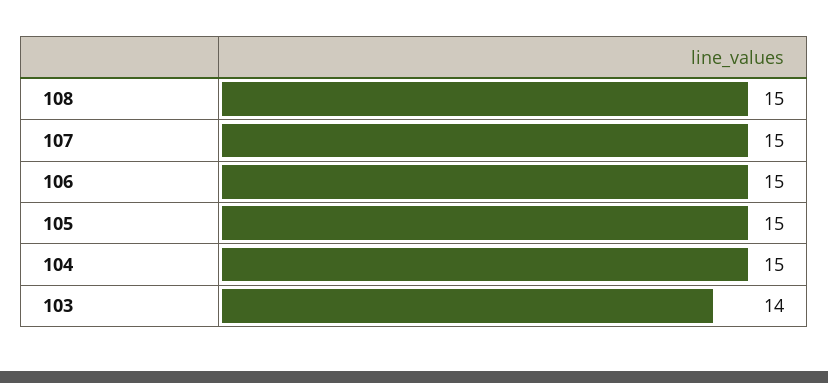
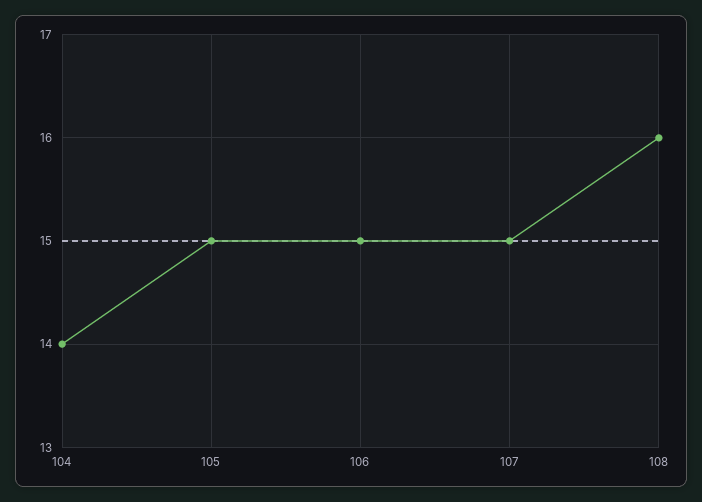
  {
-   "108": 15,
+   "108": 16,
    "107": 15,
    "106": 15,
    "105": 15,
-   "104": 15,
+   "104": 14
-   "103": 14
  }

